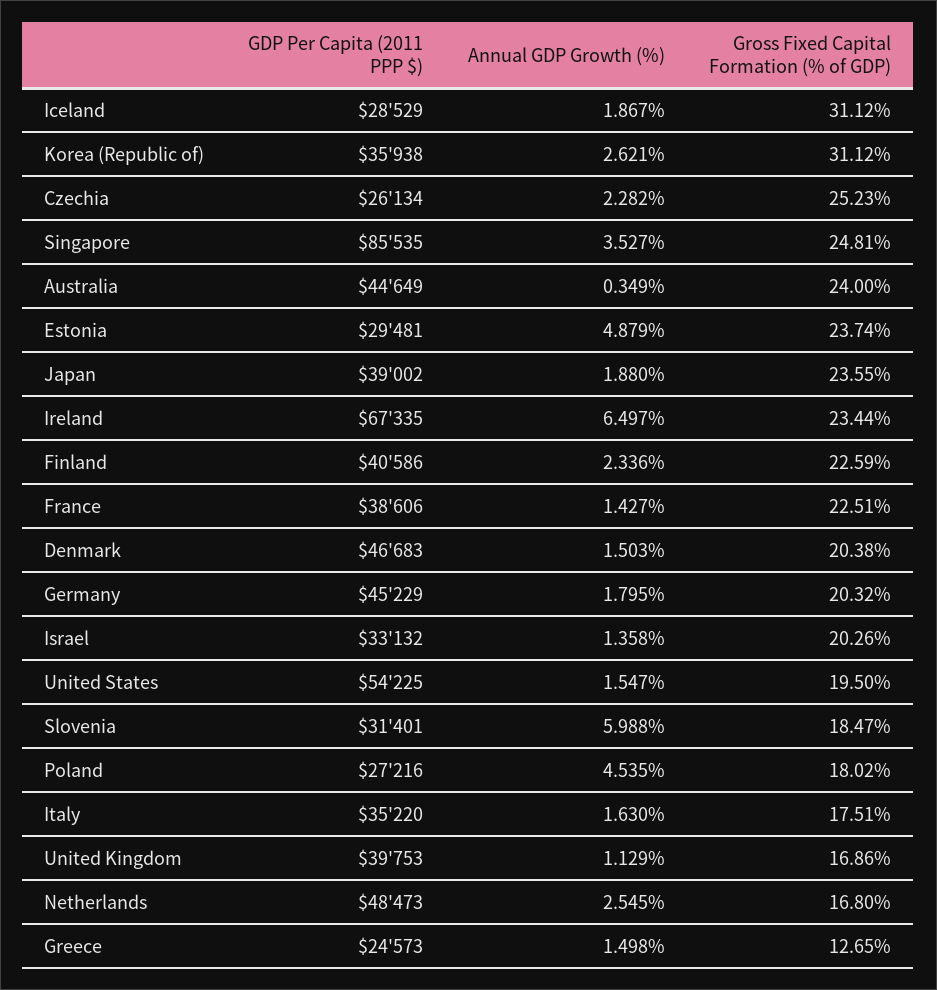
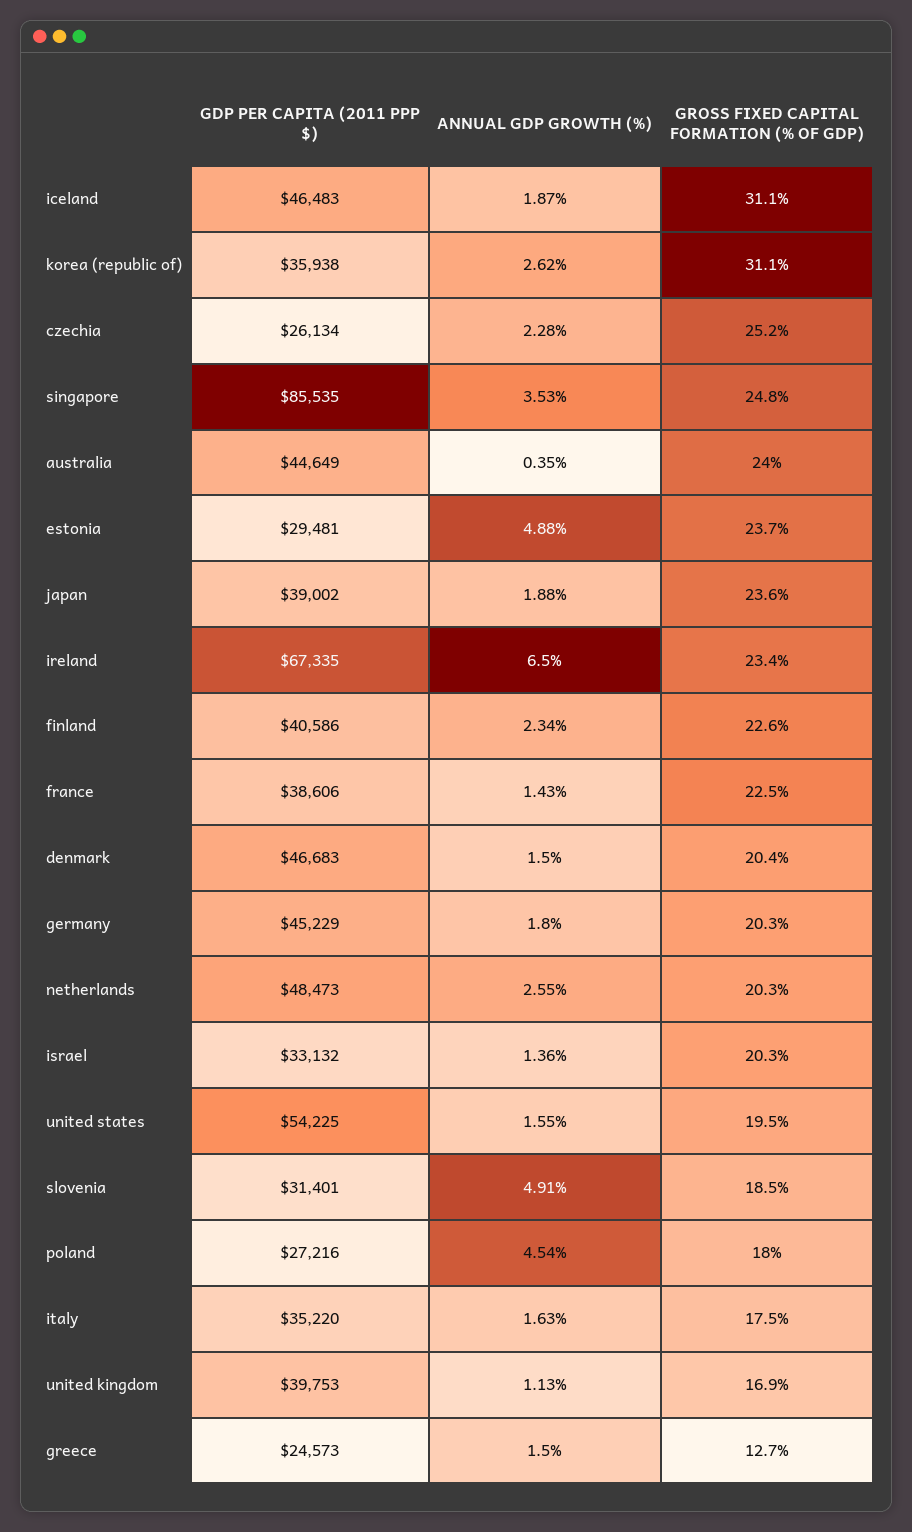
  {
    "GDP Per Capita (2011 PPP $)": {
-     "Iceland": 28529,
+     "Iceland": 46483,
      "Korea (Republic of)": 35938,
      "Czechia": 26134,
      "Singapore": 85535,
      "Australia": 44649,
      "Estonia": 29481,
      "Japan": 39002,
      "Ireland": 67335,
      "Finland": 40586,
      "France": 38606,
      "Denmark": 46683,
      "Germany": 45229,
      "Israel": 33132,
      "United States": 54225,
      "Slovenia": 31401,
      "Poland": 27216,
      "Italy": 35220,
      "United Kingdom": 39753,
      "Netherlands": 48473,
      "Greece": 24573
    },
    "Annual GDP Growth (%)": {
      "Iceland": 1.867,
      "Korea (Republic of)": 2.621,
      "Czechia": 2.282,
      "Singapore": 3.527,
      "Australia": 0.349,
      "Estonia": 4.879,
      "Japan": 1.88,
      "Ireland": 6.497,
      "Finland": 2.336,
      "France": 1.427,
      "Denmark": 1.503,
      "Germany": 1.795,
      "Israel": 1.358,
      "United States": 1.547,
-     "Slovenia": 5.988,
+     "Slovenia": 4.91,
      "Poland": 4.535,
      "Italy": 1.63,
      "United Kingdom": 1.129,
      "Netherlands": 2.545,
      "Greece": 1.498
    },
    "Gross Fixed Capital Formation (% of GDP)": {
      "Iceland": 31.12,
      "Korea (Republic of)": 31.12,
      "Czechia": 25.23,
      "Singapore": 24.81,
      "Australia": 24,
      "Estonia": 23.74,
      "Japan": 23.55,
      "Ireland": 23.44,
      "Finland": 22.59,
      "France": 22.51,
      "Denmark": 20.38,
      "Germany": 20.32,
      "Israel": 20.26,
      "United States": 19.5,
      "Slovenia": 18.47,
      "Poland": 18.02,
      "Italy": 17.51,
      "United Kingdom": 16.86,
-     "Netherlands": 16.8,
+     "Netherlands": 20.3,
      "Greece": 12.65
    }
  }

